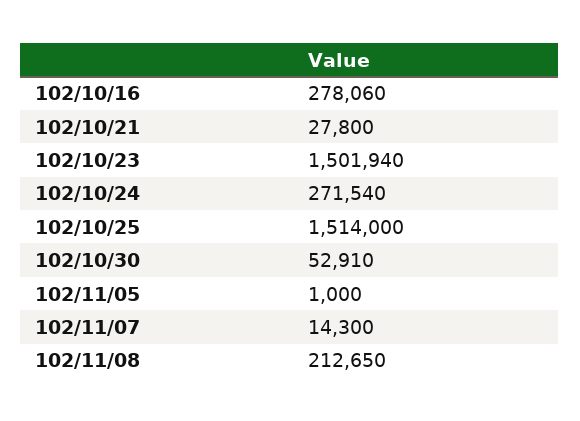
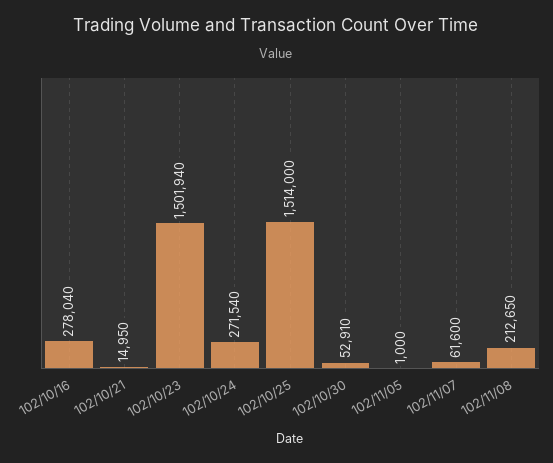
  {
-   "102/10/16": 278060,
+   "102/10/16": 278040,
-   "102/10/21": 27800,
+   "102/10/21": 14950,
    "102/10/23": 1501940,
    "102/10/24": 271540,
    "102/10/25": 1514000,
    "102/10/30": 52910,
    "102/11/05": 1000,
-   "102/11/07": 14300,
+   "102/11/07": 61600,
    "102/11/08": 212650
  }

